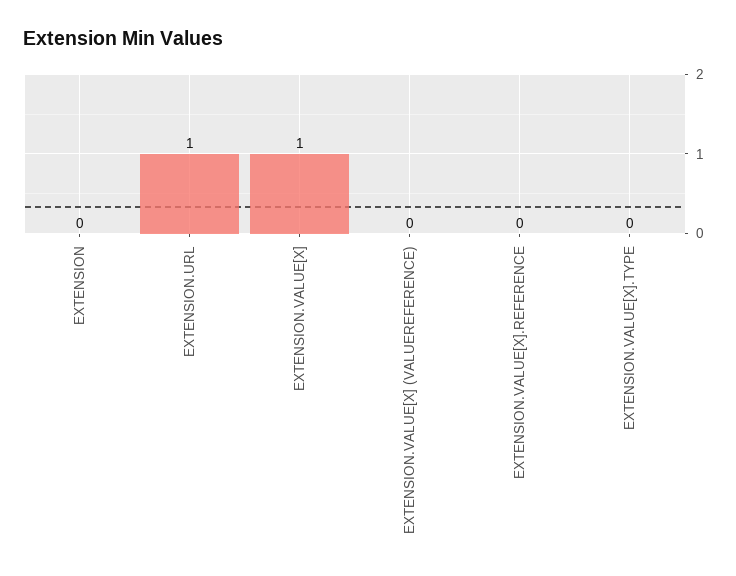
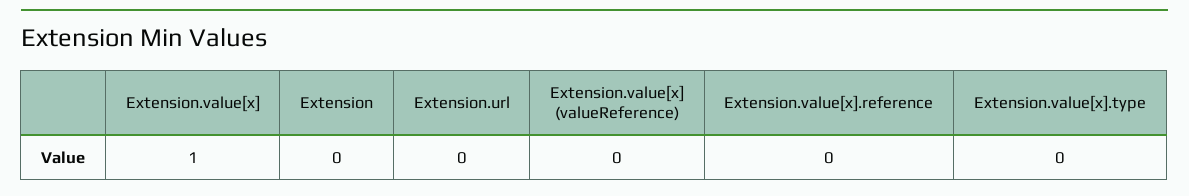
  {
    "EXTENSION": 0,
-   "EXTENSION.URL": 1,
+   "EXTENSION.URL": 0,
    "EXTENSION.VALUE[X]": 1,
    "EXTENSION.VALUE[X] (VALUEREFERENCE)": 0,
    "EXTENSION.VALUE[X].REFERENCE": 0,
    "EXTENSION.VALUE[X].TYPE": 0
  }

